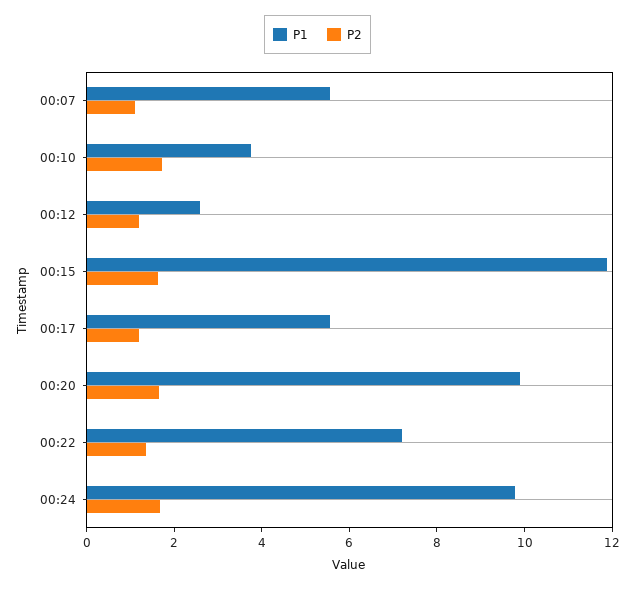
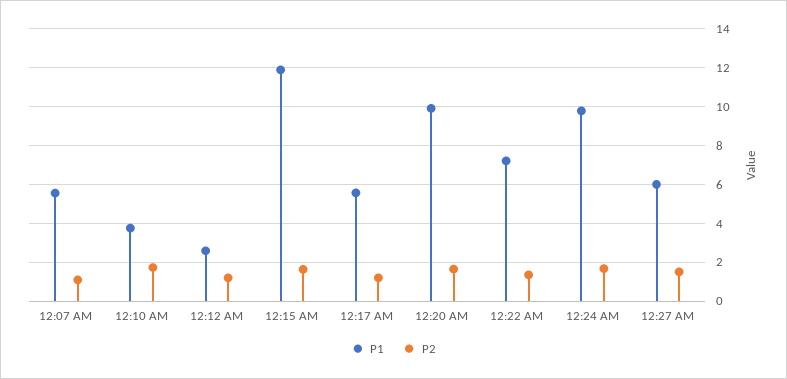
  {
    "P1": {
      "00:07": 5.5,
      "00:10": 4,
      "00:12": 2.5,
      "00:15": 12,
      "00:17": 5.5,
      "00:20": 10,
      "00:22": 7,
-     "00:24": 10
+     "00:24": 10,
+     "12:27 AM": 6
    },
    "P2": {
      "00:07": 1,
      "00:10": 1.5,
      "00:12": 1,
      "00:15": 1.5,
      "00:17": 1,
      "00:20": 1.5,
      "00:22": 1.5,
-     "00:24": 1.5
+     "00:24": 1.5,
+     "12:27 AM": 1.5
    }
  }

